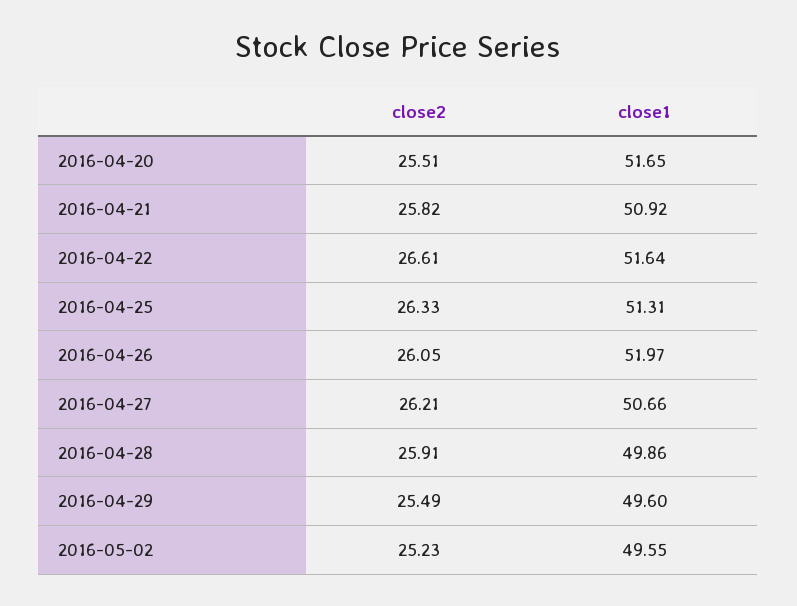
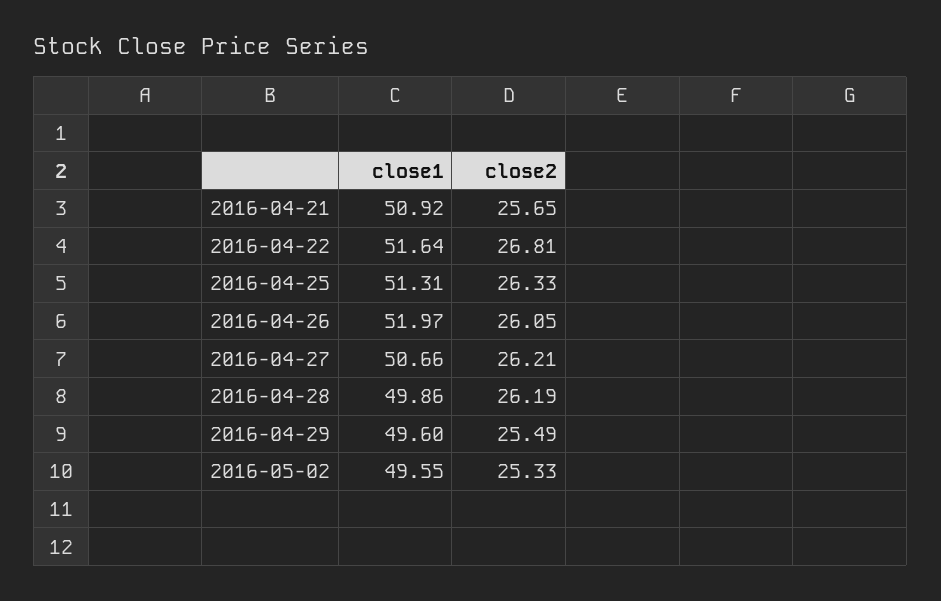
  {
    "close2": {
-     "2016-04-20": 25.51,
-     "2016-04-21": 25.82,
+     "2016-04-21": 25.65,
-     "2016-04-22": 26.61,
+     "2016-04-22": 26.81,
      "2016-04-25": 26.33,
      "2016-04-26": 26.05,
      "2016-04-27": 26.21,
-     "2016-04-28": 25.91,
+     "2016-04-28": 26.19,
      "2016-04-29": 25.49,
-     "2016-05-02": 25.23
+     "2016-05-02": 25.33
    },
    "close1": {
-     "2016-04-20": 51.65,
      "2016-04-21": 50.92,
      "2016-04-22": 51.64,
      "2016-04-25": 51.31,
      "2016-04-26": 51.97,
      "2016-04-27": 50.66,
      "2016-04-28": 49.86,
      "2016-04-29": 49.6,
      "2016-05-02": 49.55
    }
  }

